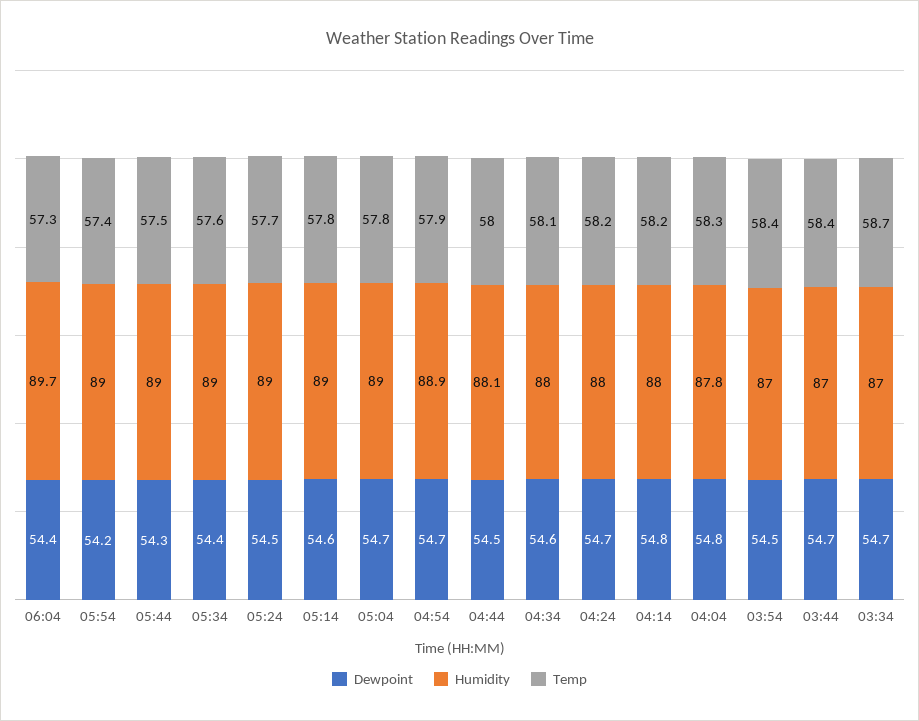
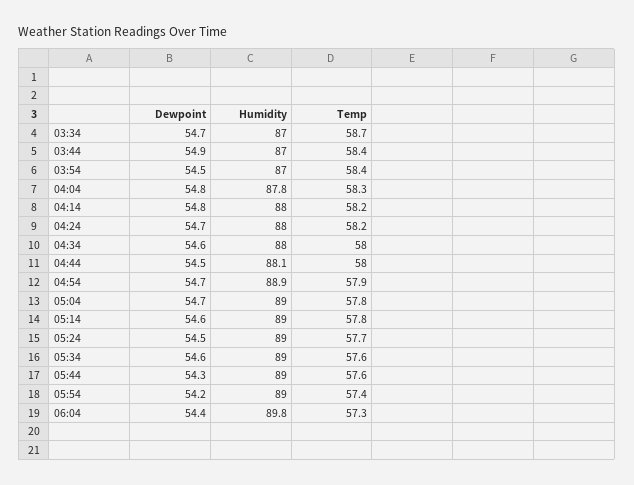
  {
    "Dewpoint": {
      "06:04": 54.4,
      "05:54": 54.2,
      "05:44": 54.3,
-     "05:34": 54.4,
+     "05:34": 54.6,
      "05:24": 54.5,
      "05:14": 54.6,
      "05:04": 54.7,
      "04:54": 54.7,
      "04:44": 54.5,
      "04:34": 54.6,
      "04:24": 54.7,
      "04:14": 54.8,
      "04:04": 54.8,
      "03:54": 54.5,
-     "03:44": 54.7,
+     "03:44": 54.9,
      "03:34": 54.7
    },
    "Humidity": {
-     "06:04": 89.7,
+     "06:04": 89.8,
      "05:54": 89,
      "05:44": 89,
      "05:34": 89,
      "05:24": 89,
      "05:14": 89,
      "05:04": 89,
      "04:54": 88.9,
      "04:44": 88.1,
      "04:34": 88,
      "04:24": 88,
      "04:14": 88,
      "04:04": 87.8,
      "03:54": 87,
      "03:44": 87,
      "03:34": 87
    },
    "Temp": {
      "06:04": 57.3,
      "05:54": 57.4,
-     "05:44": 57.5,
+     "05:44": 57.6,
      "05:34": 57.6,
      "05:24": 57.7,
      "05:14": 57.8,
      "05:04": 57.8,
      "04:54": 57.9,
      "04:44": 58,
-     "04:34": 58.1,
+     "04:34": 58,
      "04:24": 58.2,
      "04:14": 58.2,
      "04:04": 58.3,
      "03:54": 58.4,
      "03:44": 58.4,
      "03:34": 58.7
    }
  }

